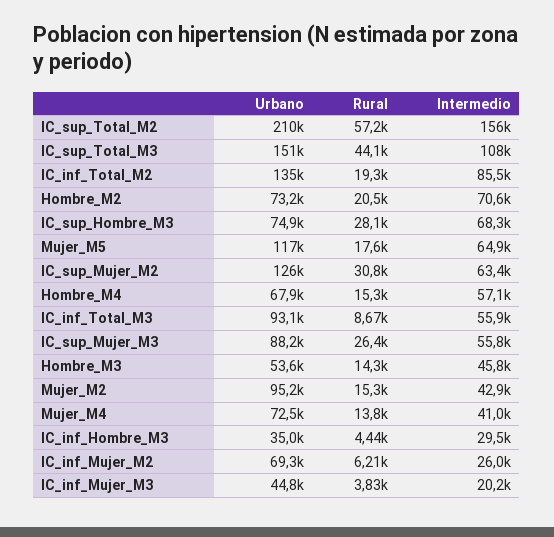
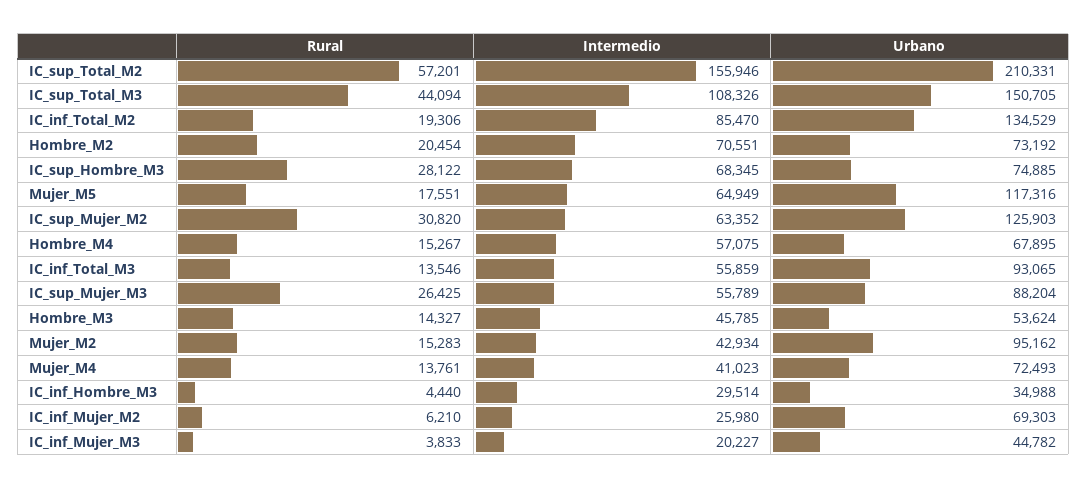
  {
    "Urbano": {
      "IC_sup_Total_M2": 210331,
      "IC_sup_Total_M3": 150705,
      "IC_inf_Total_M2": 134529,
      "Hombre_M2": 73192,
      "IC_sup_Hombre_M3": 74885,
      "Mujer_M5": 117316,
      "IC_sup_Mujer_M2": 125903,
      "Hombre_M4": 67895,
      "IC_inf_Total_M3": 93065,
      "IC_sup_Mujer_M3": 88204,
      "Hombre_M3": 53624,
      "Mujer_M2": 95162,
      "Mujer_M4": 72493,
      "IC_inf_Hombre_M3": 34988,
      "IC_inf_Mujer_M2": 69303,
      "IC_inf_Mujer_M3": 44782
    },
    "Rural": {
      "IC_sup_Total_M2": 57201,
      "IC_sup_Total_M3": 44094,
      "IC_inf_Total_M2": 19306,
      "Hombre_M2": 20454,
      "IC_sup_Hombre_M3": 28122,
      "Mujer_M5": 17551,
      "IC_sup_Mujer_M2": 30820,
      "Hombre_M4": 15267,
-     "IC_inf_Total_M3": 8670,
+     "IC_inf_Total_M3": 13546,
      "IC_sup_Mujer_M3": 26425,
      "Hombre_M3": 14327,
      "Mujer_M2": 15283,
      "Mujer_M4": 13761,
      "IC_inf_Hombre_M3": 4440,
      "IC_inf_Mujer_M2": 6210,
      "IC_inf_Mujer_M3": 3833
    },
    "Intermedio": {
      "IC_sup_Total_M2": 155946,
      "IC_sup_Total_M3": 108326,
      "IC_inf_Total_M2": 85470,
      "Hombre_M2": 70551,
      "IC_sup_Hombre_M3": 68345,
      "Mujer_M5": 64949,
      "IC_sup_Mujer_M2": 63352,
      "Hombre_M4": 57075,
      "IC_inf_Total_M3": 55859,
      "IC_sup_Mujer_M3": 55789,
      "Hombre_M3": 45785,
      "Mujer_M2": 42934,
      "Mujer_M4": 41023,
      "IC_inf_Hombre_M3": 29514,
      "IC_inf_Mujer_M2": 25980,
      "IC_inf_Mujer_M3": 20227
    }
  }

